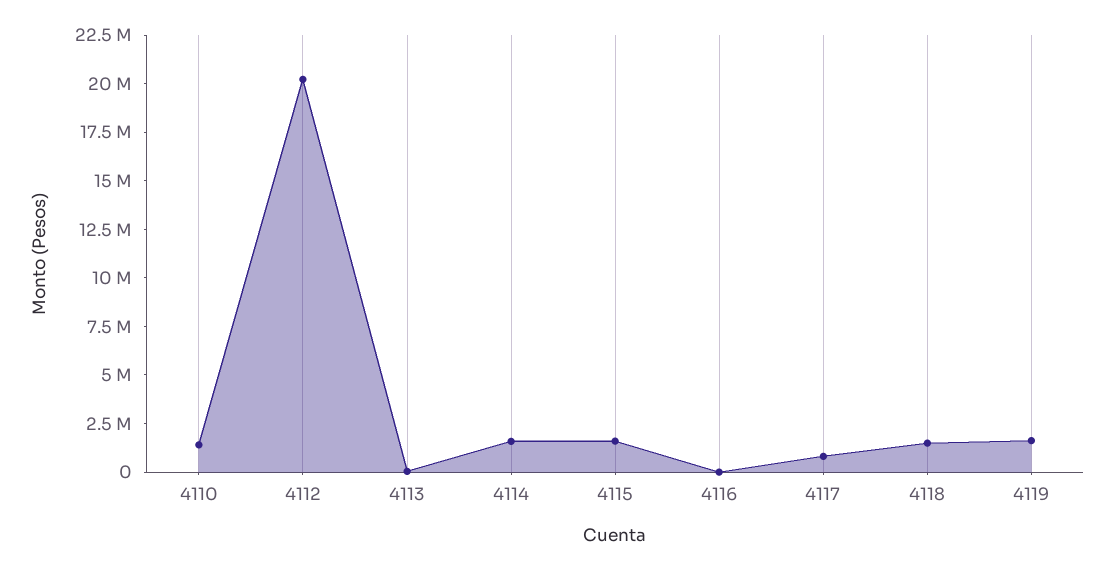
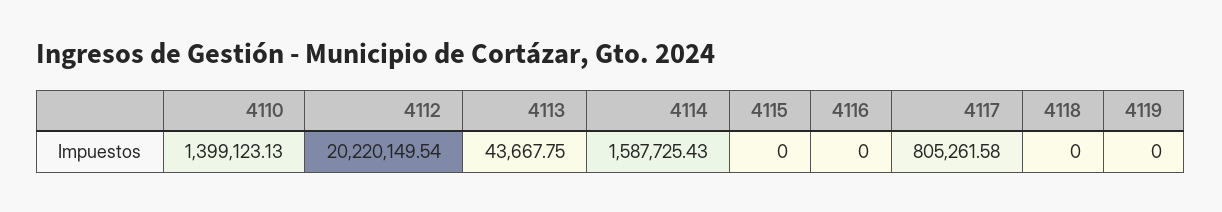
  {
    "4110": 1399123.13,
    "4112": 20220149.54,
    "4113": 43667.75,
    "4114": 1587725.43,
-   "4115": 1500000,
+   "4115": 0,
    "4116": 0,
    "4117": 805261.58,
-   "4118": 1500000,
+   "4118": 0,
-   "4119": 1500000
+   "4119": 0
  }

